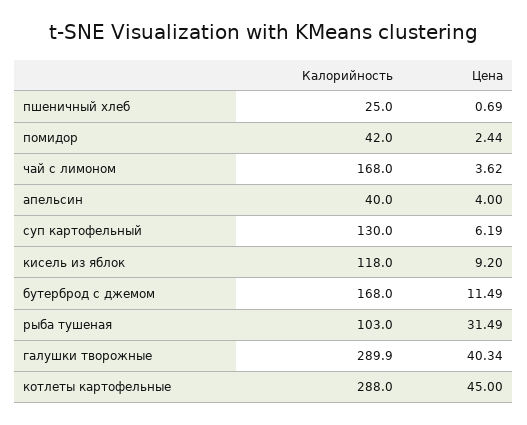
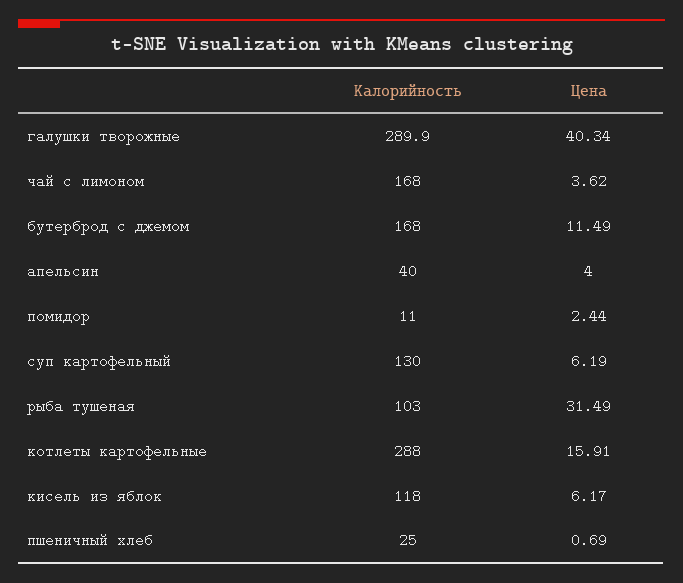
  {
    "Калорийность": {
      "пшеничный хлеб": 25,
-     "помидор": 42,
+     "помидор": 11,
      "чай с лимоном": 168,
      "апельсин": 40,
      "суп картофельный": 130,
      "кисель из яблок": 118,
      "бутерброд с джемом": 168,
      "рыба тушеная": 103,
      "галушки творожные": 289.9,
      "котлеты картофельные": 288
    },
    "Цена": {
      "пшеничный хлеб": 0.69,
      "помидор": 2.44,
      "чай с лимоном": 3.62,
      "апельсин": 4,
      "суп картофельный": 6.19,
-     "кисель из яблок": 9.2,
+     "кисель из яблок": 6.17,
      "бутерброд с джемом": 11.49,
      "рыба тушеная": 31.49,
      "галушки творожные": 40.34,
-     "котлеты картофельные": 45
+     "котлеты картофельные": 15.91
    }
  }

